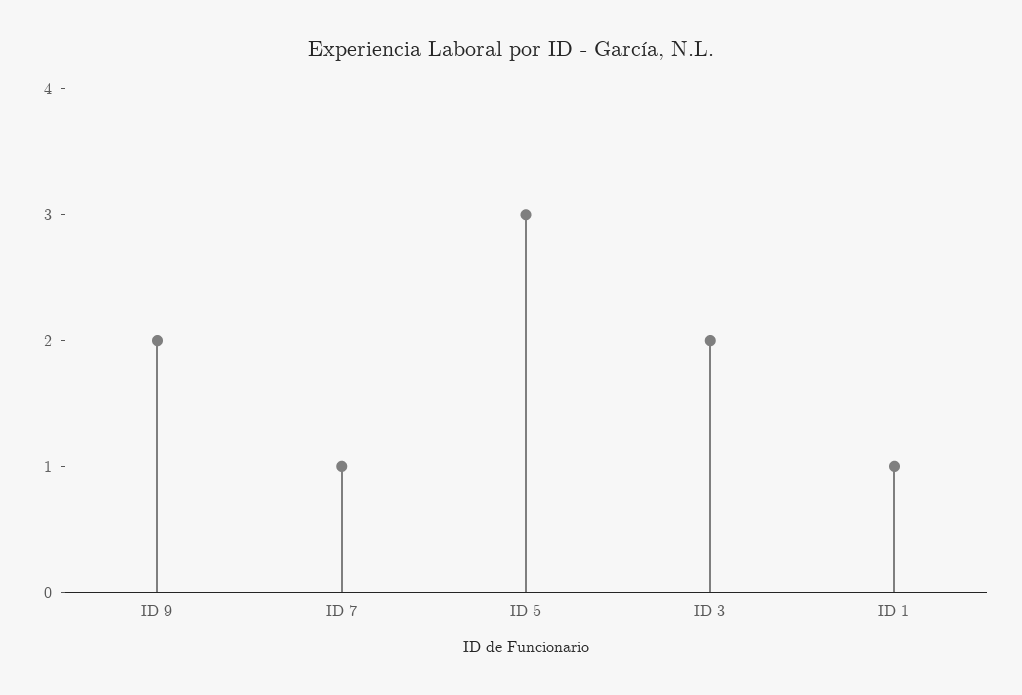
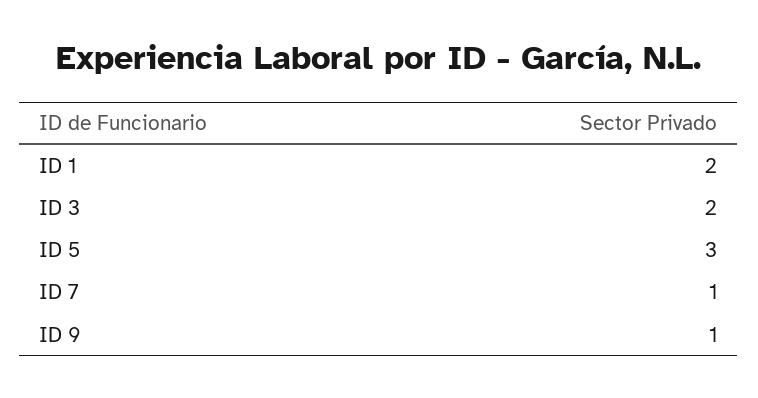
  {
-   "ID 9": 2,
+   "ID 9": 1,
    "ID 7": 1,
    "ID 5": 3,
    "ID 3": 2,
-   "ID 1": 1
+   "ID 1": 2
  }

